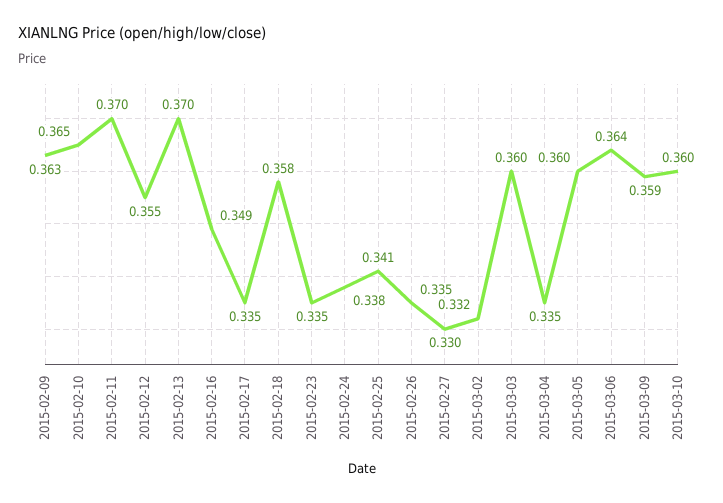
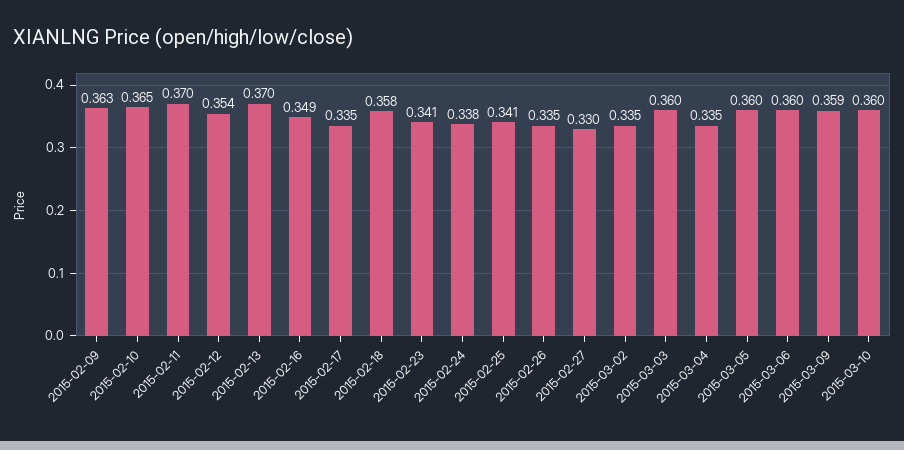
  {
    "2015-02-09": 0.363,
    "2015-02-10": 0.365,
    "2015-02-11": 0.37,
-   "2015-02-12": 0.355,
+   "2015-02-12": 0.354,
    "2015-02-13": 0.37,
    "2015-02-16": 0.349,
    "2015-02-17": 0.335,
    "2015-02-18": 0.358,
-   "2015-02-23": 0.335,
+   "2015-02-23": 0.341,
    "2015-02-24": 0.338,
    "2015-02-25": 0.341,
    "2015-02-26": 0.335,
    "2015-02-27": 0.33,
-   "2015-03-02": 0.332,
+   "2015-03-02": 0.335,
    "2015-03-03": 0.36,
    "2015-03-04": 0.335,
    "2015-03-05": 0.36,
-   "2015-03-06": 0.364,
+   "2015-03-06": 0.36,
    "2015-03-09": 0.359,
    "2015-03-10": 0.36
  }

